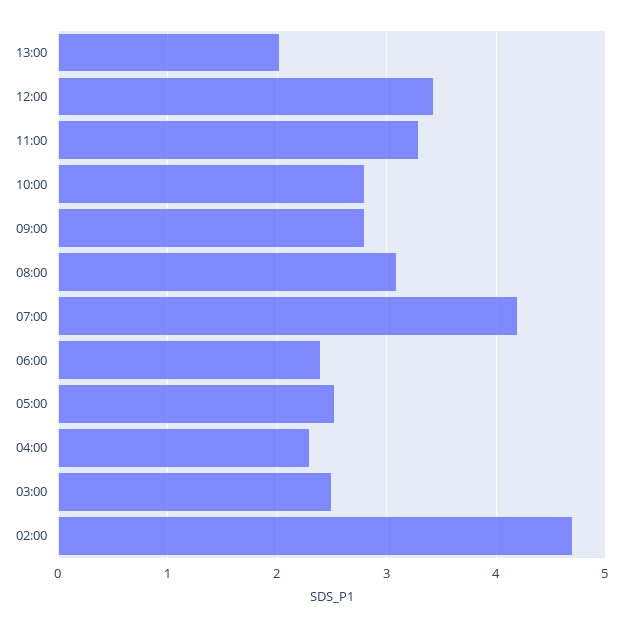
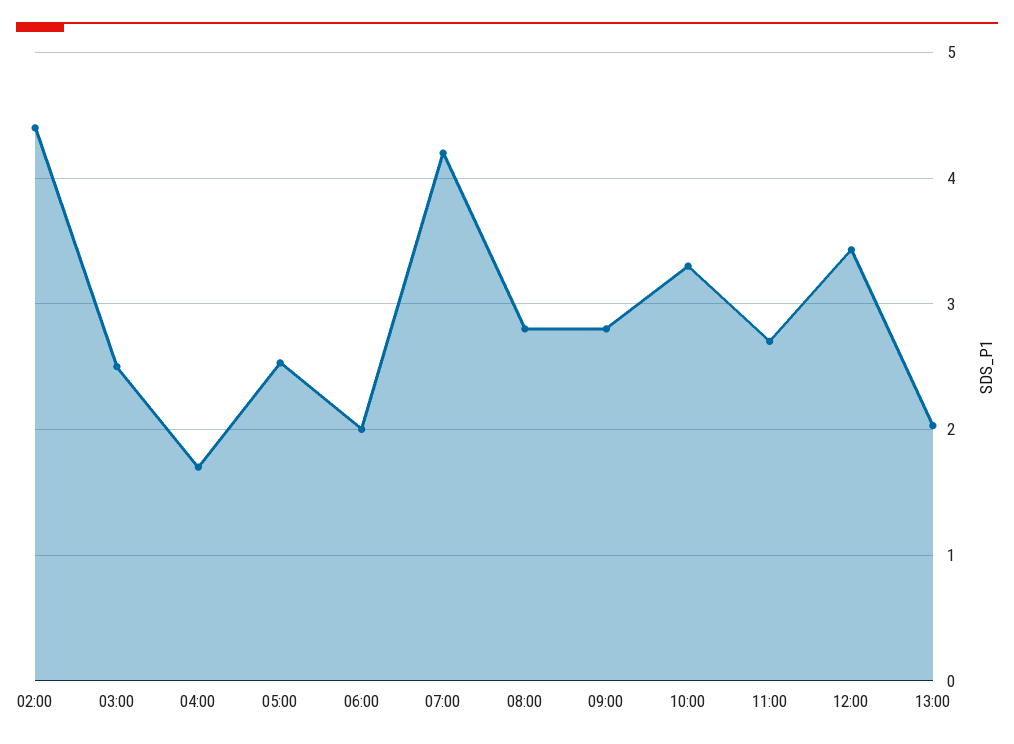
  {
    "13:00": 2,
    "12:00": 3.4,
-   "11:00": 3.3,
+   "11:00": 2.7,
-   "10:00": 2.8,
+   "10:00": 3.3,
    "09:00": 2.8,
-   "08:00": 3.1,
+   "08:00": 2.8,
    "07:00": 4.2,
-   "06:00": 2.4,
+   "06:00": 2,
    "05:00": 2.5,
-   "04:00": 2.3,
+   "04:00": 1.7,
    "03:00": 2.5,
-   "02:00": 4.7
+   "02:00": 4.4
  }

